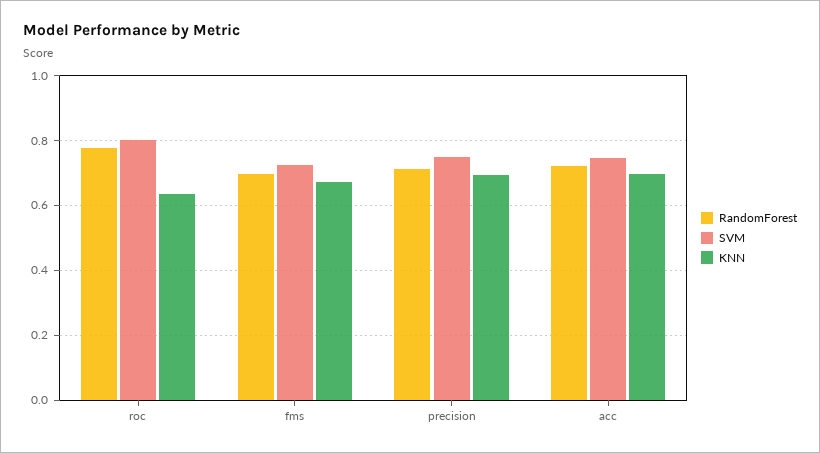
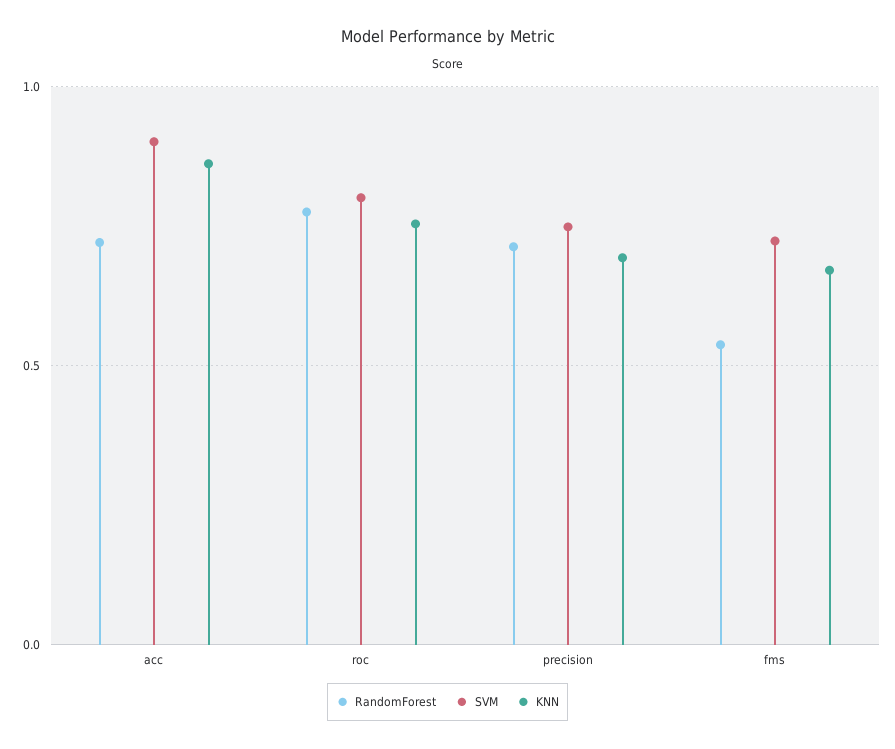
  {
    "RandomForest": {
      "roc": 0.78,
-     "fms": 0.7,
+     "fms": 0.55,
      "precision": 0.72,
      "acc": 0.72
    },
    "SVM": {
      "roc": 0.8,
      "fms": 0.72,
      "precision": 0.74,
-     "acc": 0.74
+     "acc": 0.9
    },
    "KNN": {
-     "roc": 0.64,
+     "roc": 0.75,
      "fms": 0.68,
      "precision": 0.7,
-     "acc": 0.7
+     "acc": 0.85
    }
  }

